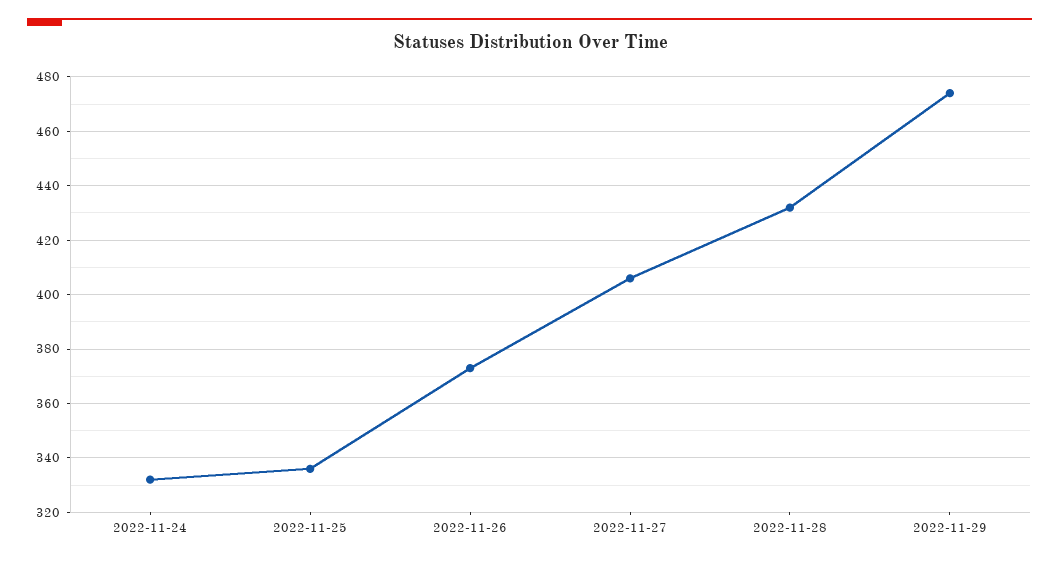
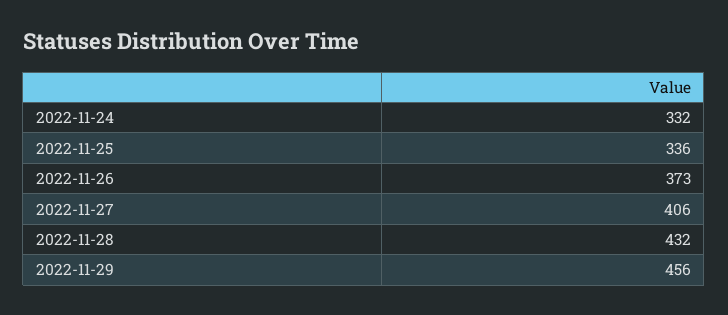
  {
    "2022-11-24": 332,
    "2022-11-25": 336,
    "2022-11-26": 373,
    "2022-11-27": 406,
    "2022-11-28": 432,
-   "2022-11-29": 475
+   "2022-11-29": 456
  }

